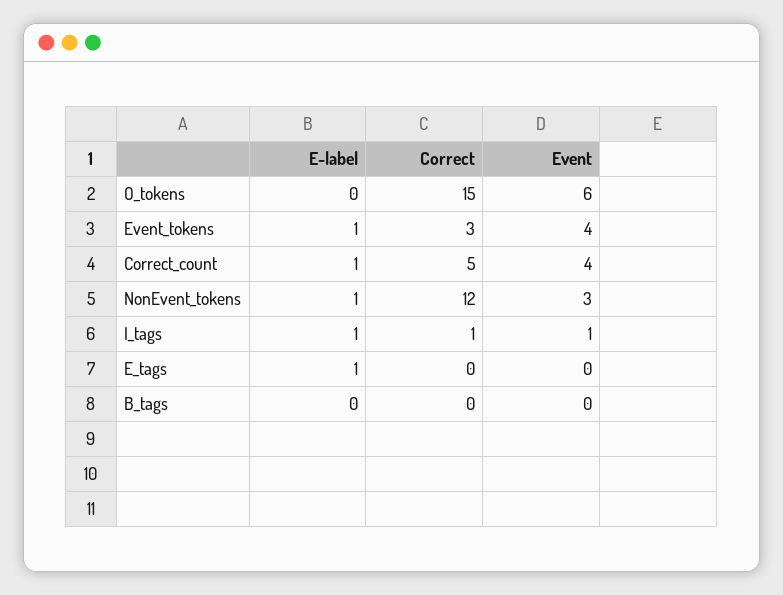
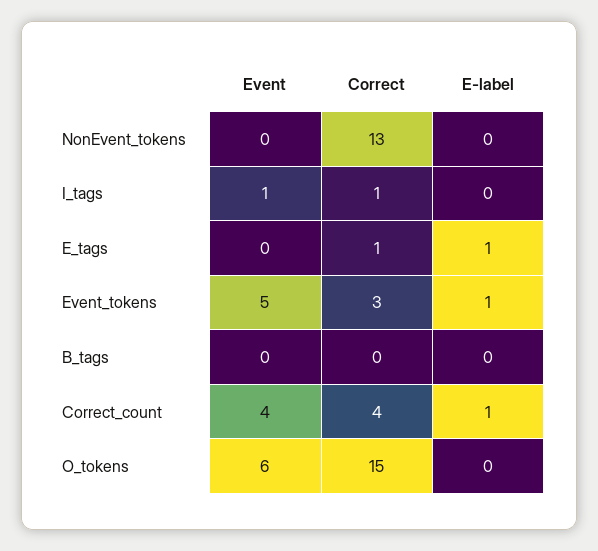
  {
    "E-label": {
      "O_tokens": 0,
      "Event_tokens": 1,
      "Correct_count": 1,
-     "NonEvent_tokens": 1,
+     "NonEvent_tokens": 0,
-     "I_tags": 1,
+     "I_tags": 0,
      "E_tags": 1,
      "B_tags": 0
    },
    "Correct": {
      "O_tokens": 15,
      "Event_tokens": 3,
-     "Correct_count": 5,
+     "Correct_count": 4,
-     "NonEvent_tokens": 12,
+     "NonEvent_tokens": 13,
      "I_tags": 1,
-     "E_tags": 0,
+     "E_tags": 1,
      "B_tags": 0
    },
    "Event": {
      "O_tokens": 6,
-     "Event_tokens": 4,
+     "Event_tokens": 5,
      "Correct_count": 4,
-     "NonEvent_tokens": 3,
+     "NonEvent_tokens": 0,
      "I_tags": 1,
      "E_tags": 0,
      "B_tags": 0
    }
  }

